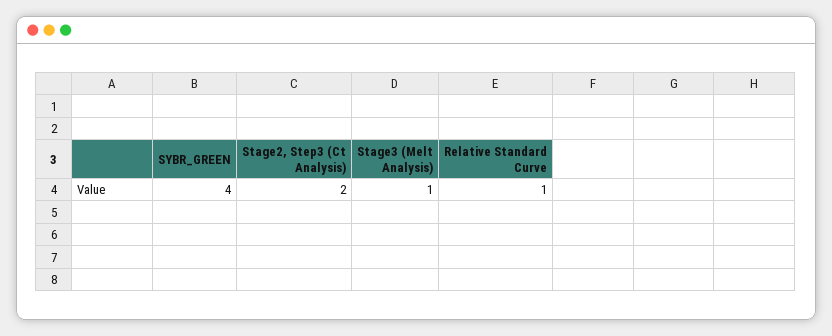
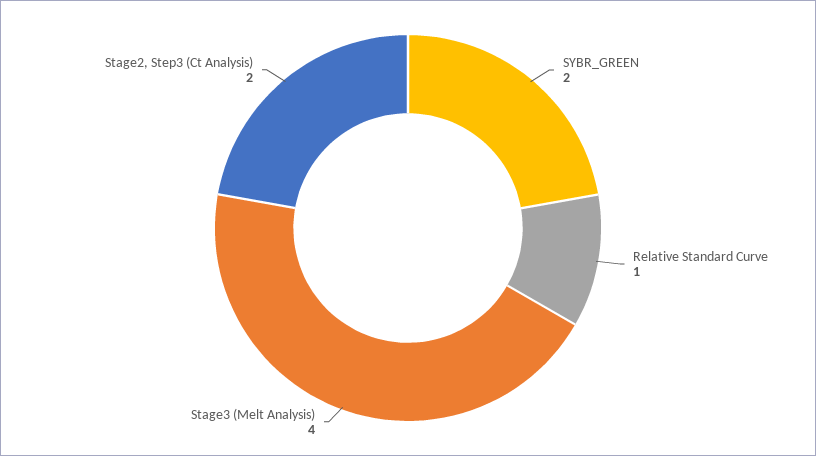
  {
-   "SYBR_GREEN": 4,
+   "SYBR_GREEN": 2,
    "Stage2, Step3 (Ct Analysis)": 2,
-   "Stage3 (Melt Analysis)": 1,
+   "Stage3 (Melt Analysis)": 4,
    "Relative Standard Curve": 1
  }

